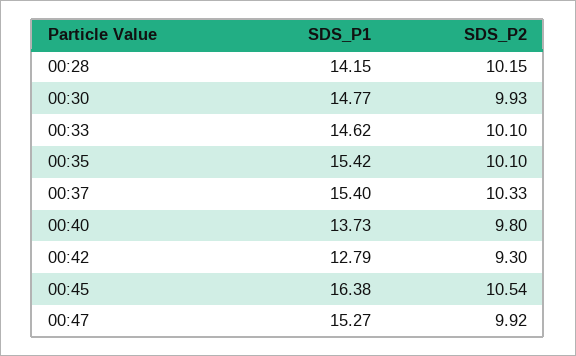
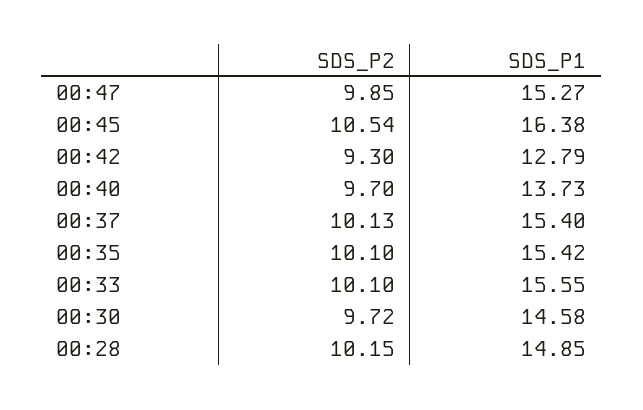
  {
    "SDS_P1": {
-     "00:28": 14.15,
+     "00:28": 14.85,
-     "00:30": 14.77,
+     "00:30": 14.58,
-     "00:33": 14.62,
+     "00:33": 15.55,
      "00:35": 15.42,
      "00:37": 15.4,
      "00:40": 13.73,
      "00:42": 12.79,
      "00:45": 16.38,
      "00:47": 15.27
    },
    "SDS_P2": {
      "00:28": 10.15,
-     "00:30": 9.93,
+     "00:30": 9.72,
      "00:33": 10.1,
      "00:35": 10.1,
-     "00:37": 10.33,
+     "00:37": 10.13,
-     "00:40": 9.8,
+     "00:40": 9.7,
      "00:42": 9.3,
      "00:45": 10.54,
-     "00:47": 9.92
+     "00:47": 9.85
    }
  }

